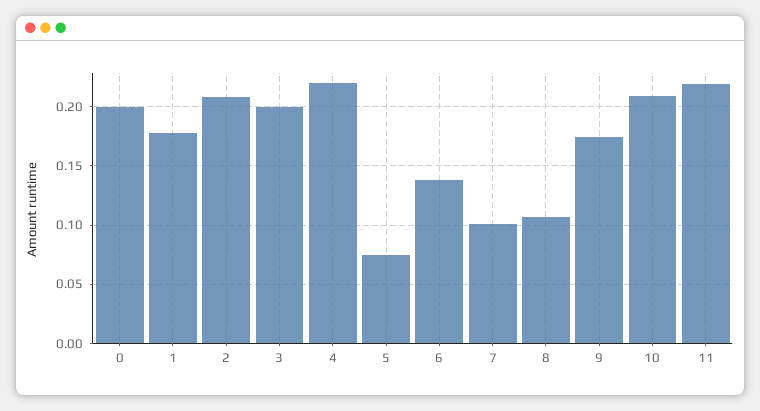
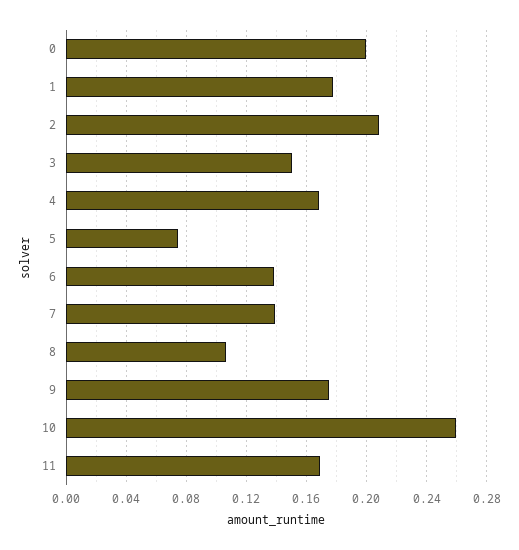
  {
    "0": 0.2,
    "1": 0.18,
    "2": 0.21,
-   "3": 0.2,
+   "3": 0.15,
-   "4": 0.22,
+   "4": 0.17,
    "5": 0.075,
    "6": 0.14,
-   "7": 0.1,
+   "7": 0.14,
    "8": 0.105,
    "9": 0.175,
-   "10": 0.21,
+   "10": 0.26,
-   "11": 0.22
+   "11": 0.17
  }

